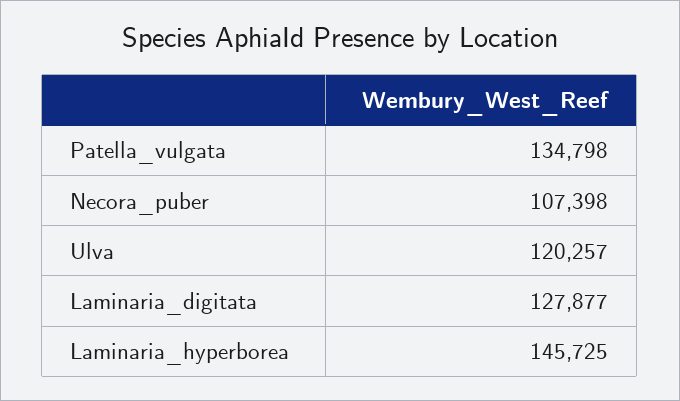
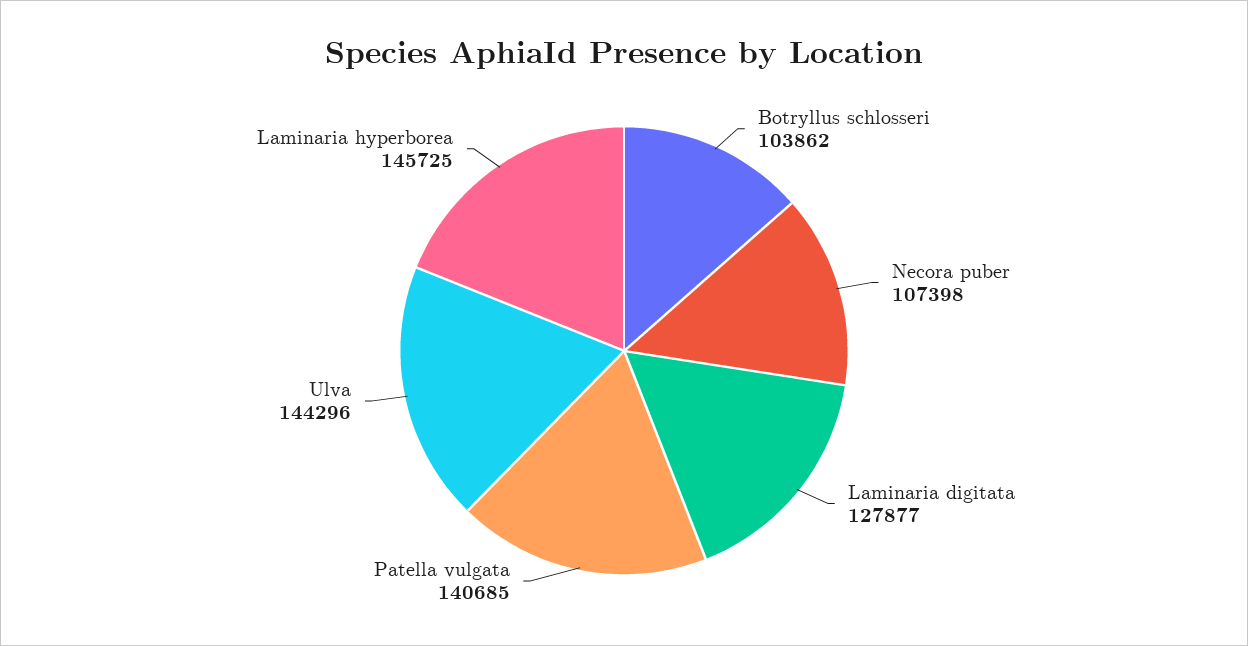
  {
-   "Patella_vulgata": 134798,
+   "Patella_vulgata": 140685,
    "Necora_puber": 107398,
-   "Ulva": 120257,
+   "Ulva": 144296,
    "Laminaria_digitata": 127877,
-   "Laminaria_hyperborea": 145725
+   "Laminaria_hyperborea": 145725,
+   "Botryllus schlosseri": 103862
  }

